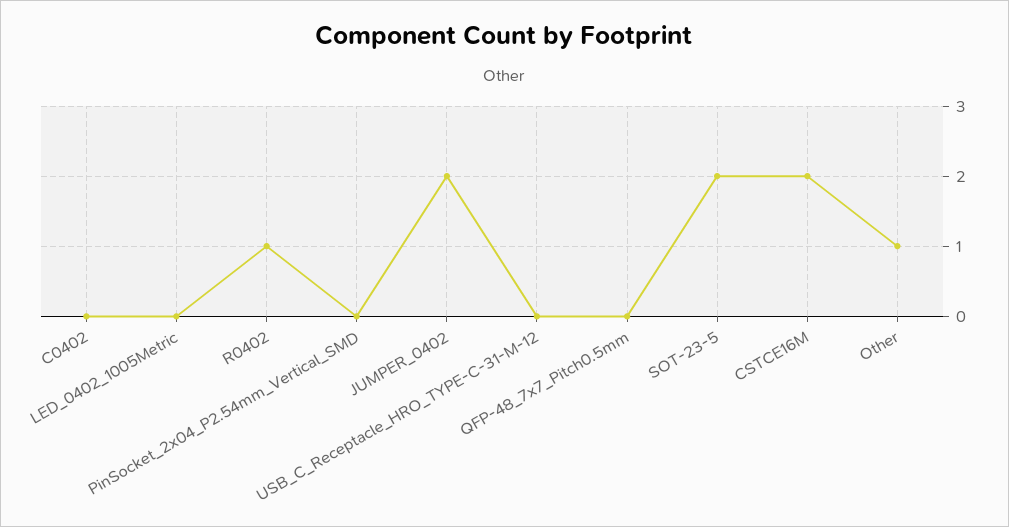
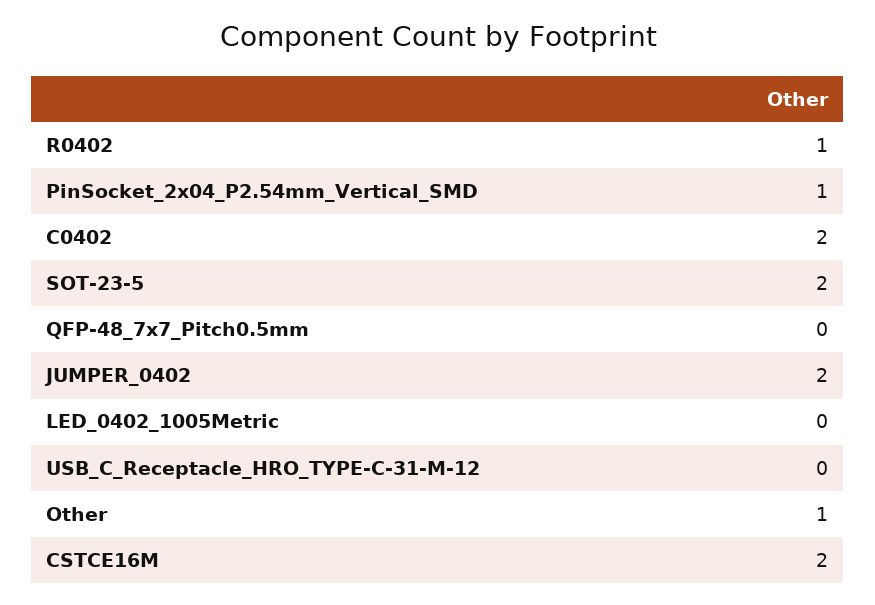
  {
-   "C0402": 0,
+   "C0402": 2,
    "LED_0402_1005Metric": 0,
    "R0402": 1,
-   "PinSocket_2x04_P2.54mm_Vertical_SMD": 0,
+   "PinSocket_2x04_P2.54mm_Vertical_SMD": 1,
    "JUMPER_0402": 2,
    "USB_C_Receptacle_HRO_TYPE-C-31-M-12": 0,
    "QFP-48_7x7_Pitch0.5mm": 0,
    "SOT-23-5": 2,
    "CSTCE16M": 2,
    "Other": 1
  }

